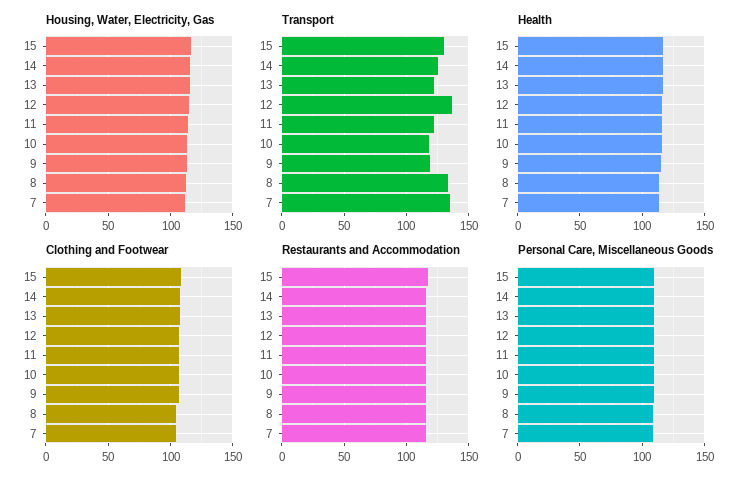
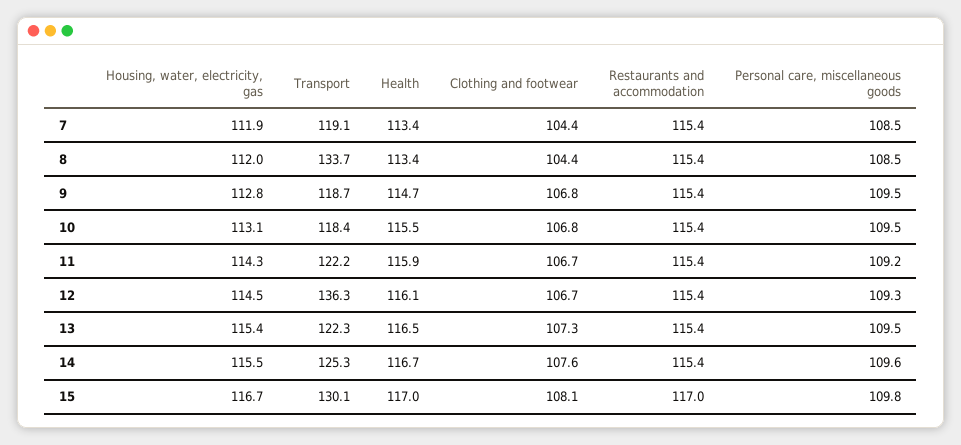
  {
    "Housing, Water, Electricity, Gas": {
      "15": 116.7,
      "14": 115.5,
      "13": 115.4,
      "12": 114.5,
      "11": 114.3,
      "10": 113.1,
      "9": 112.8,
      "8": 112,
      "7": 111.9
    },
    "Transport": {
      "15": 130.1,
      "14": 125.3,
      "13": 122.3,
      "12": 136.3,
      "11": 122.2,
      "10": 118.4,
      "9": 118.7,
      "8": 133.7,
-     "7": 135
+     "7": 119.1
    },
    "Health": {
      "15": 117,
      "14": 116.7,
      "13": 116.5,
      "12": 116.1,
      "11": 115.9,
      "10": 115.5,
      "9": 114.7,
      "8": 113.4,
      "7": 113.4
    },
    "Clothing and Footwear": {
      "15": 108.1,
      "14": 107.6,
      "13": 107.3,
      "12": 106.7,
      "11": 106.7,
      "10": 106.8,
      "9": 106.8,
      "8": 104.4,
      "7": 104.4
    },
    "Restaurants and Accommodation": {
      "15": 117,
      "14": 115.4,
      "13": 115.4,
      "12": 115.4,
      "11": 115.4,
      "10": 115.4,
      "9": 115.4,
      "8": 115.4,
      "7": 115.4
    },
    "Personal Care, Miscellaneous Goods": {
      "15": 109.8,
      "14": 109.6,
      "13": 109.5,
      "12": 109.3,
      "11": 109.2,
      "10": 109.5,
      "9": 109.5,
      "8": 108.5,
      "7": 108.5
    }
  }

